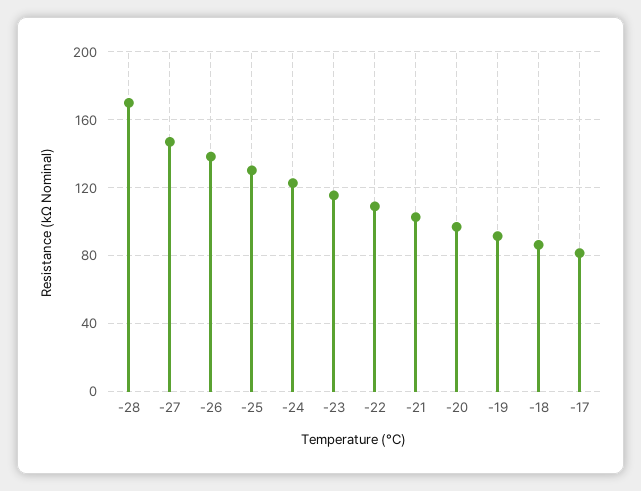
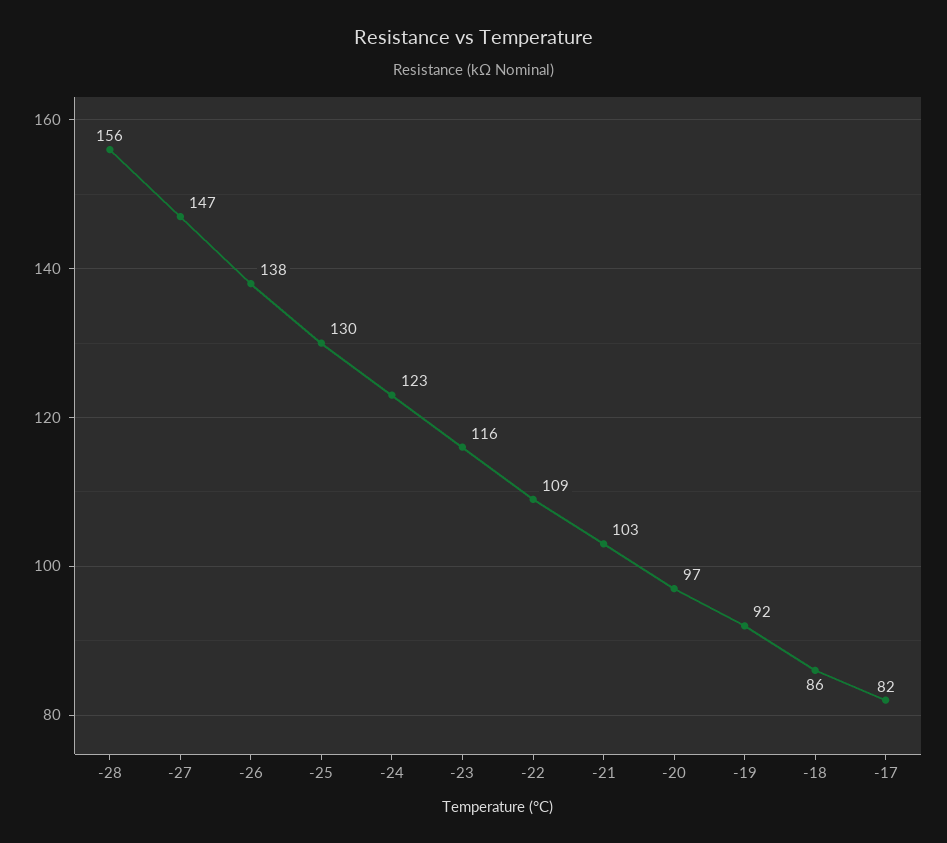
  {
-   "-28": 170,
+   "-28": 156,
    "-27": 147,
    "-26": 138,
    "-25": 130,
    "-24": 123,
    "-23": 116,
    "-22": 109,
    "-21": 103,
    "-20": 97,
    "-19": 92,
    "-18": 86,
    "-17": 82
  }

